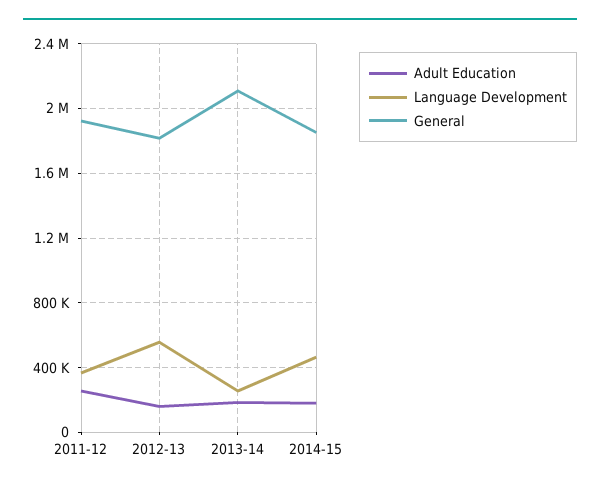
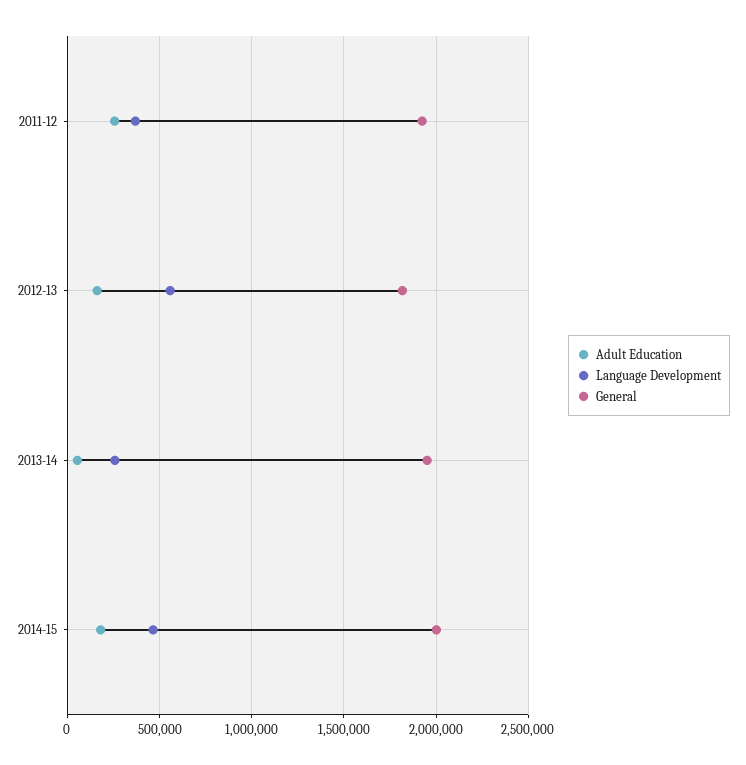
  {
    "Adult Education": {
      "2011-12": 250000,
      "2012-13": 150000,
-     "2013-14": 200000,
+     "2013-14": 50000,
      "2014-15": 200000
    },
    "Language Development": {
      "2011-12": 350000,
      "2012-13": 550000,
      "2013-14": 250000,
      "2014-15": 450000
    },
    "General": {
      "2011-12": 1900000,
      "2012-13": 1800000,
-     "2013-14": 2100000,
+     "2013-14": 1950000,
-     "2014-15": 1850000
+     "2014-15": 2000000
    }
  }

